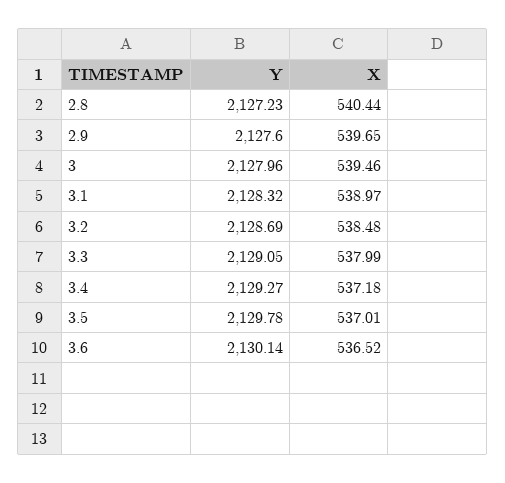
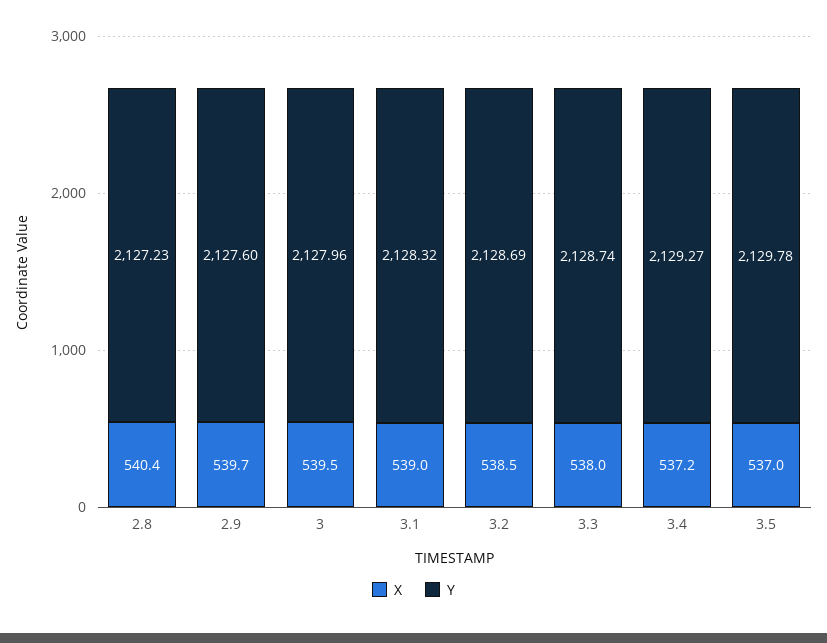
  {
    "Y": {
      "2.8": 2127.23,
      "2.9": 2127.6,
      "3": 2127.96,
      "3.1": 2128.32,
      "3.2": 2128.69,
-     "3.3": 2129.05,
+     "3.3": 2128.74,
      "3.4": 2129.27,
-     "3.5": 2129.78,
+     "3.5": 2129.78
-     "3.6": 2130.14
    },
    "X": {
      "2.8": 540.44,
      "2.9": 539.65,
      "3": 539.46,
      "3.1": 538.97,
      "3.2": 538.48,
      "3.3": 537.99,
      "3.4": 537.18,
-     "3.5": 537.01,
+     "3.5": 537.01
-     "3.6": 536.52
    }
  }

